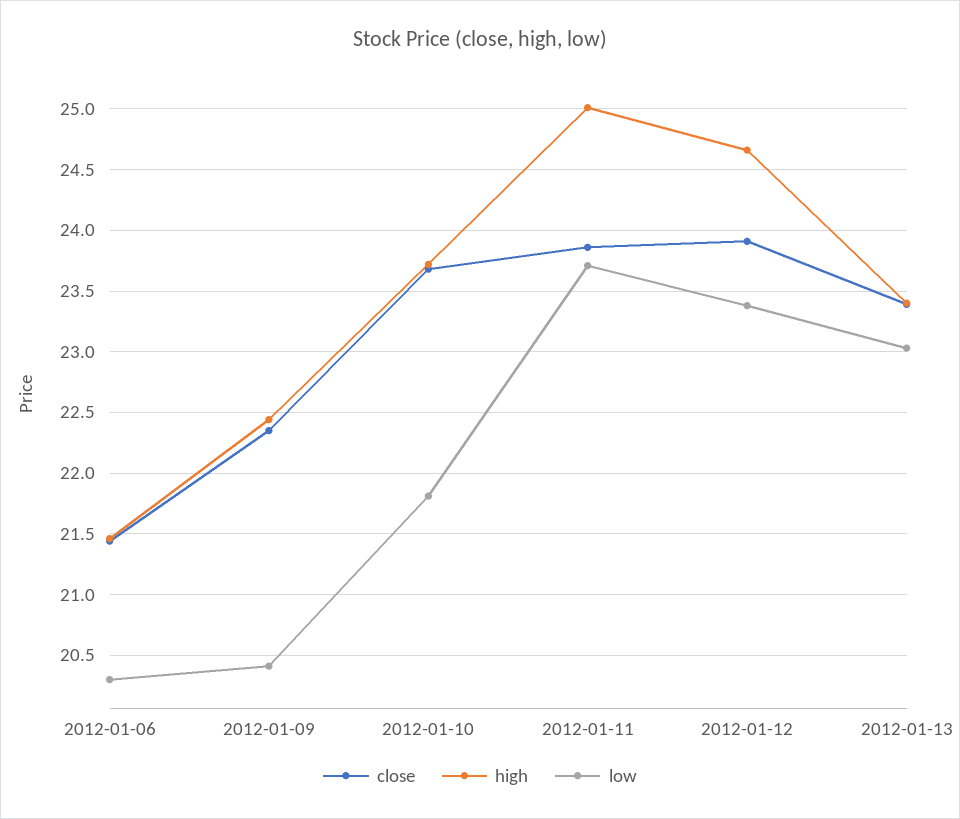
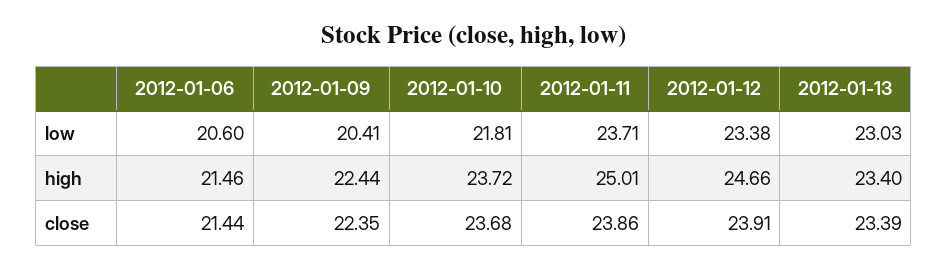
  {
    "close": {
      "2012-01-06": 21.44,
      "2012-01-09": 22.35,
      "2012-01-10": 23.68,
      "2012-01-11": 23.86,
      "2012-01-12": 23.91,
      "2012-01-13": 23.39
    },
    "high": {
      "2012-01-06": 21.46,
      "2012-01-09": 22.44,
      "2012-01-10": 23.72,
      "2012-01-11": 25.01,
      "2012-01-12": 24.66,
      "2012-01-13": 23.4
    },
    "low": {
-     "2012-01-06": 20.3,
+     "2012-01-06": 20.6,
      "2012-01-09": 20.41,
      "2012-01-10": 21.81,
      "2012-01-11": 23.71,
      "2012-01-12": 23.38,
      "2012-01-13": 23.03
    }
  }

